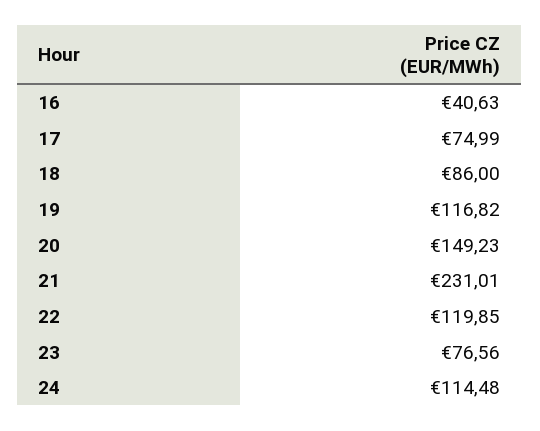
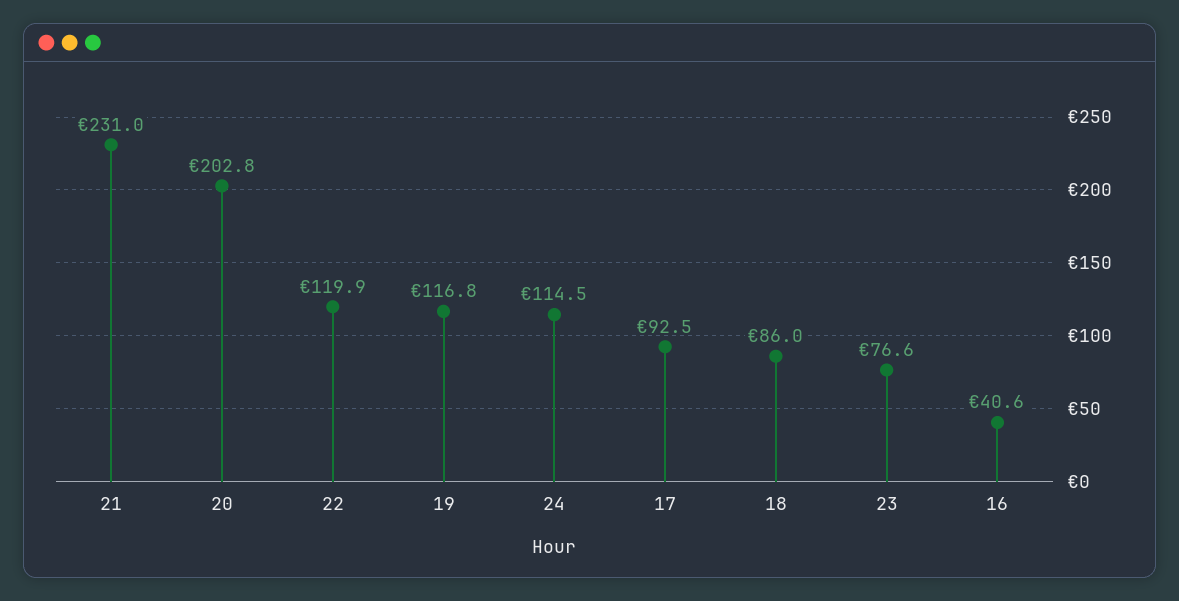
  {
    "16": 40.63,
-   "17": 74.99,
+   "17": 92.5,
    "18": 86,
    "19": 116.82,
-   "20": 149.23,
+   "20": 202.8,
    "21": 231.01,
    "22": 119.85,
    "23": 76.56,
    "24": 114.48
  }

